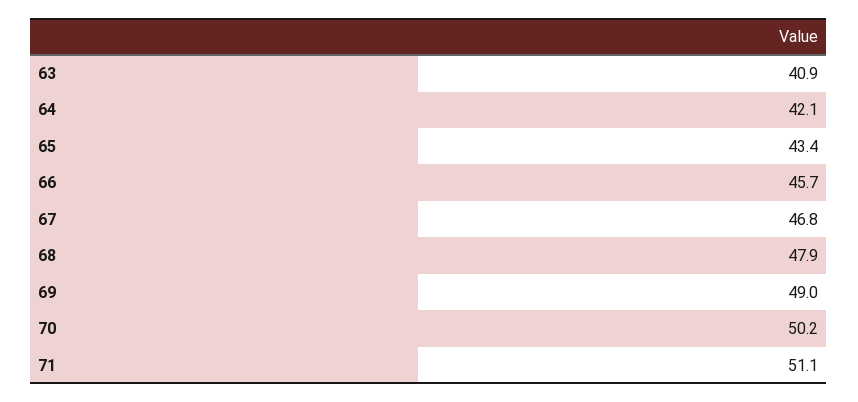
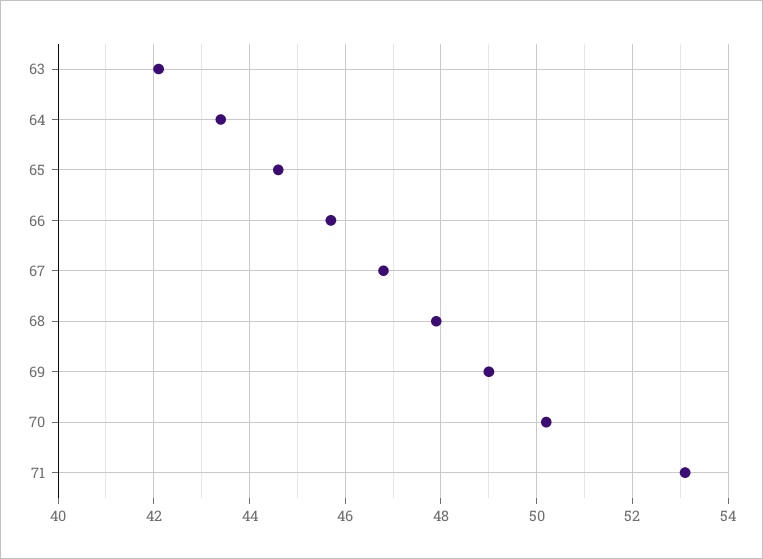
  {
-   "63": 40.9,
+   "63": 42,
-   "64": 42.1,
+   "64": 43.5,
-   "65": 43.4,
+   "65": 44.5,
    "66": 45.7,
    "67": 46.8,
    "68": 47.9,
    "69": 49,
    "70": 50.2,
-   "71": 51.1
+   "71": 53
  }

